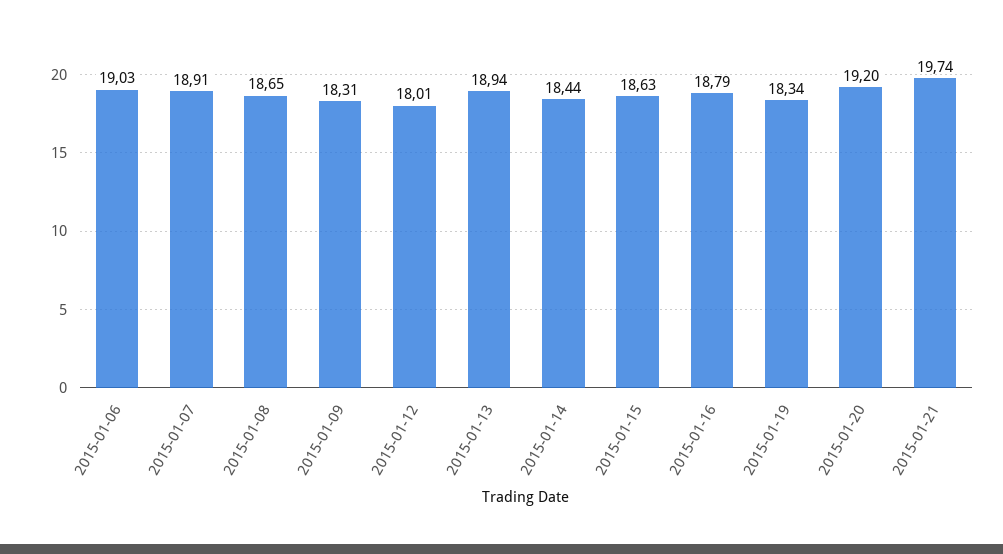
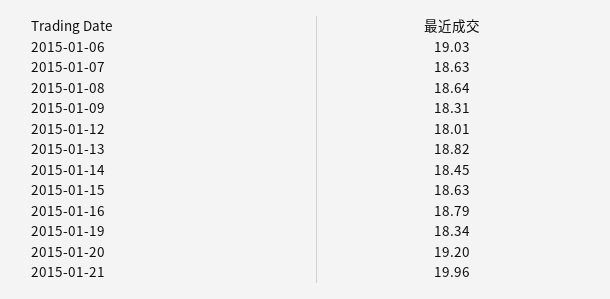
  {
    "2015-01-06": 19.03,
-   "2015-01-07": 18.91,
+   "2015-01-07": 18.63,
-   "2015-01-08": 18.65,
+   "2015-01-08": 18.64,
    "2015-01-09": 18.31,
    "2015-01-12": 18.01,
-   "2015-01-13": 18.94,
+   "2015-01-13": 18.82,
-   "2015-01-14": 18.44,
+   "2015-01-14": 18.45,
    "2015-01-15": 18.63,
    "2015-01-16": 18.79,
    "2015-01-19": 18.34,
    "2015-01-20": 19.2,
-   "2015-01-21": 19.74
+   "2015-01-21": 19.96
  }

